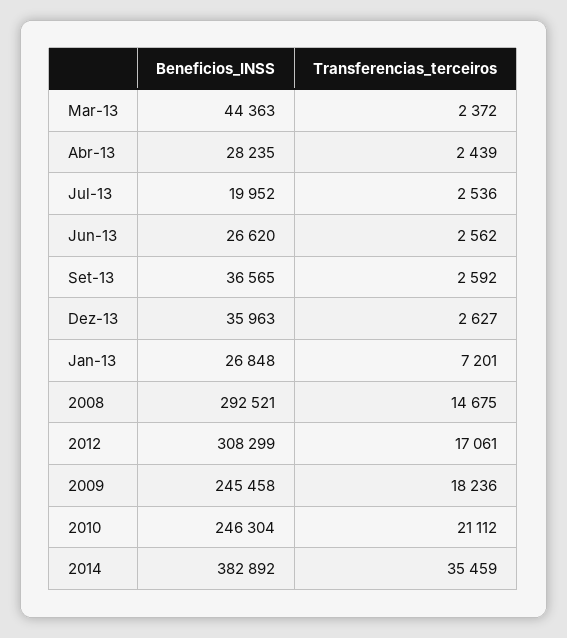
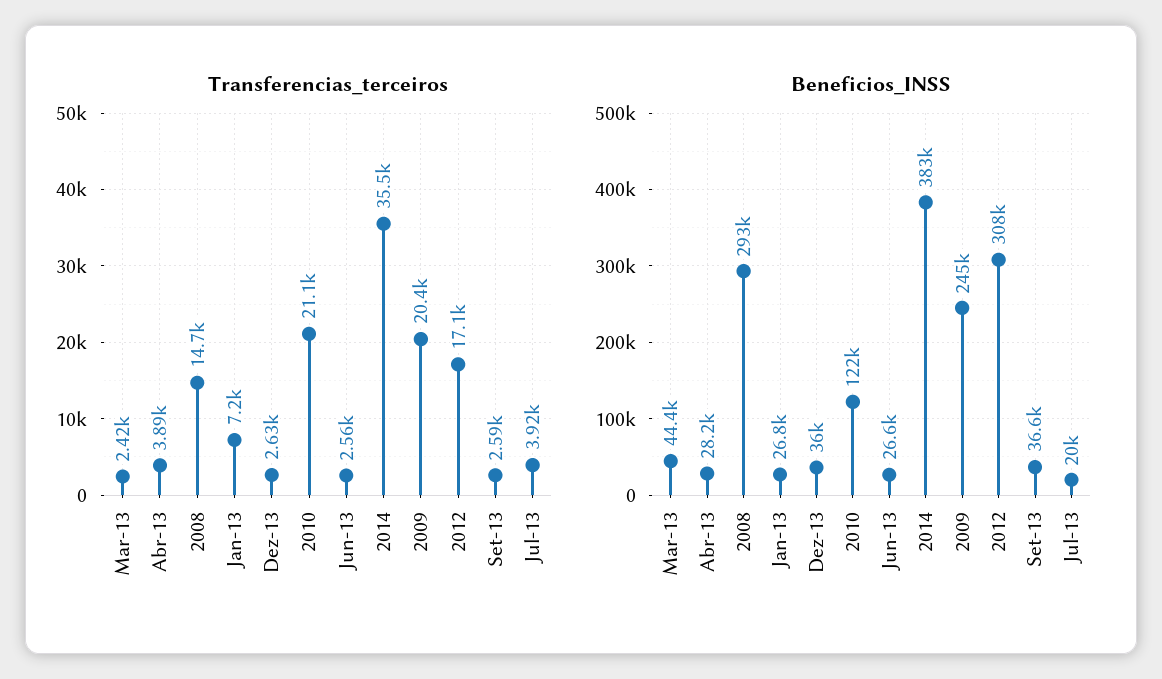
  {
    "Beneficios_INSS": {
      "Mar-13": 44363,
      "Abr-13": 28235,
      "Jul-13": 19952,
      "Jun-13": 26620,
      "Set-13": 36565,
      "Dez-13": 35963,
      "Jan-13": 26848,
      "2008": 292521,
      "2012": 308299,
      "2009": 245458,
-     "2010": 246304,
+     "2010": 122000,
      "2014": 382892
    },
    "Transferencias_terceiros": {
-     "Mar-13": 2372,
+     "Mar-13": 2420,
-     "Abr-13": 2439,
+     "Abr-13": 3890,
-     "Jul-13": 2536,
+     "Jul-13": 3920,
      "Jun-13": 2562,
      "Set-13": 2592,
      "Dez-13": 2627,
      "Jan-13": 7201,
      "2008": 14675,
      "2012": 17061,
-     "2009": 18236,
+     "2009": 20400,
      "2010": 21112,
      "2014": 35459
    }
  }

